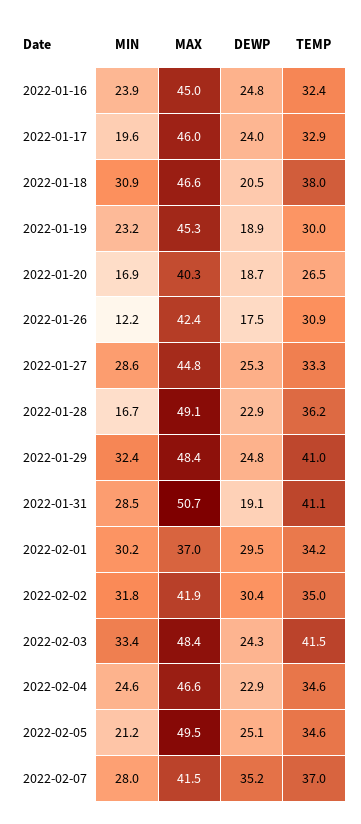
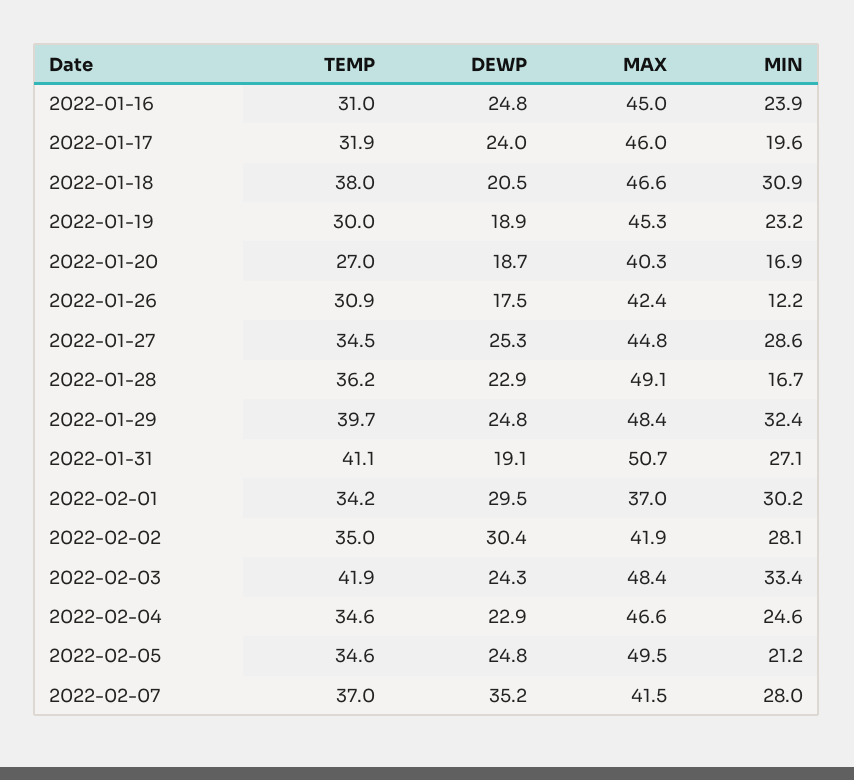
  {
    "MIN": {
      "2022-01-16": 23.9,
      "2022-01-17": 19.6,
      "2022-01-18": 30.9,
      "2022-01-19": 23.2,
      "2022-01-20": 16.9,
      "2022-01-26": 12.2,
      "2022-01-27": 28.6,
      "2022-01-28": 16.7,
      "2022-01-29": 32.4,
-     "2022-01-31": 28.5,
+     "2022-01-31": 27.1,
      "2022-02-01": 30.2,
-     "2022-02-02": 31.8,
+     "2022-02-02": 28.1,
      "2022-02-03": 33.4,
      "2022-02-04": 24.6,
      "2022-02-05": 21.2,
      "2022-02-07": 28
    },
    "MAX": {
      "2022-01-16": 45,
      "2022-01-17": 46,
      "2022-01-18": 46.6,
      "2022-01-19": 45.3,
      "2022-01-20": 40.3,
      "2022-01-26": 42.4,
      "2022-01-27": 44.8,
      "2022-01-28": 49.1,
      "2022-01-29": 48.4,
      "2022-01-31": 50.7,
      "2022-02-01": 37,
      "2022-02-02": 41.9,
      "2022-02-03": 48.4,
      "2022-02-04": 46.6,
      "2022-02-05": 49.5,
      "2022-02-07": 41.5
    },
    "DEWP": {
      "2022-01-16": 24.8,
      "2022-01-17": 24,
      "2022-01-18": 20.5,
      "2022-01-19": 18.9,
      "2022-01-20": 18.7,
      "2022-01-26": 17.5,
      "2022-01-27": 25.3,
      "2022-01-28": 22.9,
      "2022-01-29": 24.8,
      "2022-01-31": 19.1,
      "2022-02-01": 29.5,
      "2022-02-02": 30.4,
      "2022-02-03": 24.3,
      "2022-02-04": 22.9,
-     "2022-02-05": 25.1,
+     "2022-02-05": 24.8,
      "2022-02-07": 35.2
    },
    "TEMP": {
-     "2022-01-16": 32.4,
+     "2022-01-16": 31,
-     "2022-01-17": 32.9,
+     "2022-01-17": 31.9,
      "2022-01-18": 38,
      "2022-01-19": 30,
-     "2022-01-20": 26.5,
+     "2022-01-20": 27,
      "2022-01-26": 30.9,
-     "2022-01-27": 33.3,
+     "2022-01-27": 34.5,
      "2022-01-28": 36.2,
-     "2022-01-29": 41,
+     "2022-01-29": 39.7,
      "2022-01-31": 41.1,
      "2022-02-01": 34.2,
      "2022-02-02": 35,
-     "2022-02-03": 41.5,
+     "2022-02-03": 41.9,
      "2022-02-04": 34.6,
      "2022-02-05": 34.6,
      "2022-02-07": 37
    }
  }

